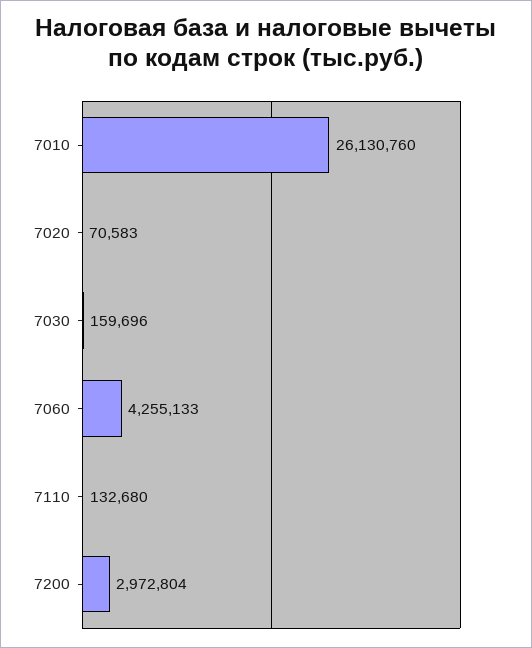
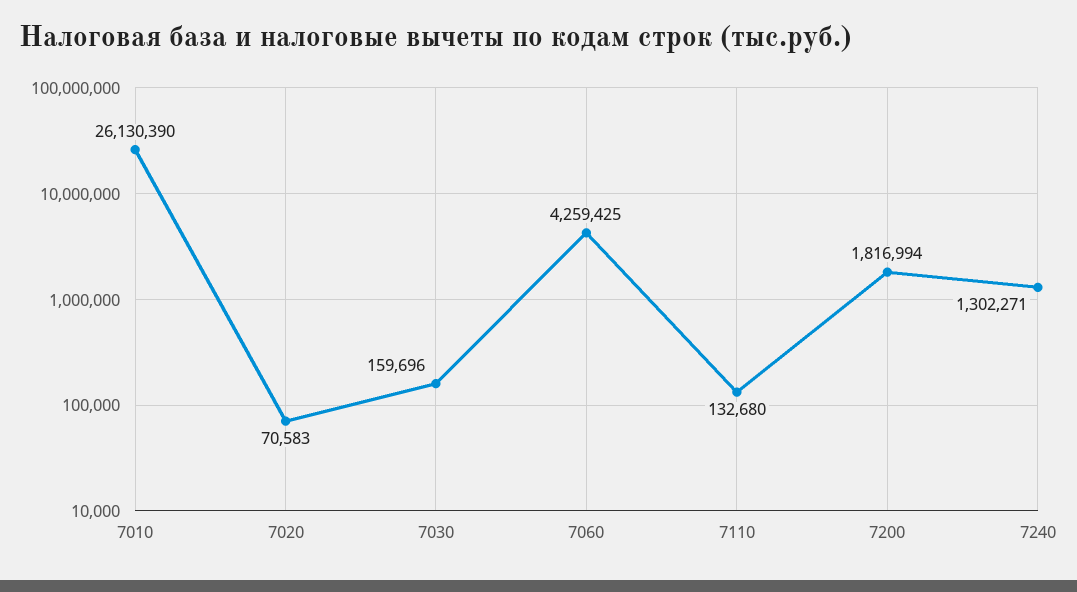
  {
-   "7010": 26130760,
+   "7010": 26130390,
    "7020": 70583,
    "7030": 159696,
-   "7060": 4255133,
+   "7060": 4259425,
    "7110": 132680,
-   "7200": 2972804
+   "7200": 1816994,
+   "7240": 1302271
  }

